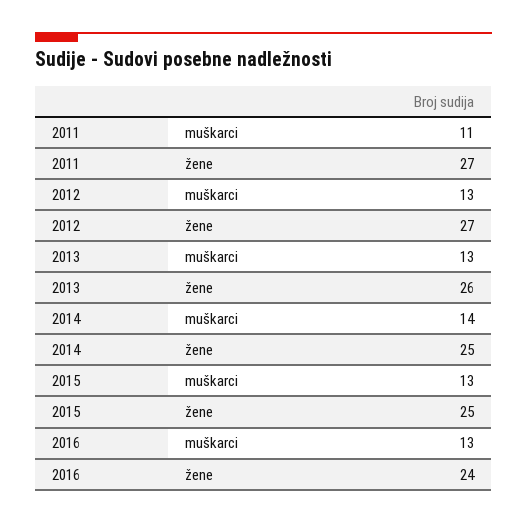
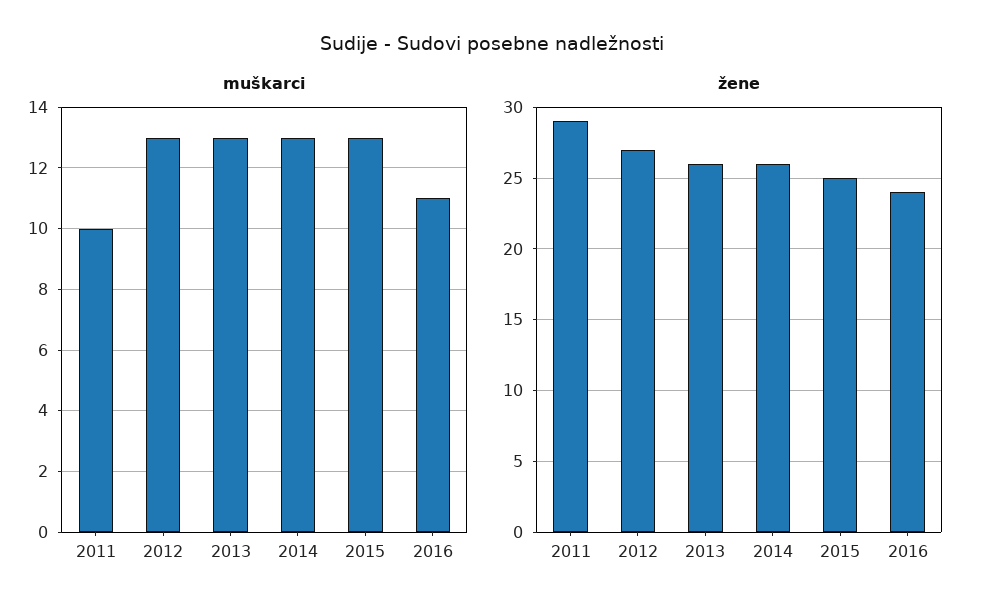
  {
    "muškarci": {
-     "2011": 11,
+     "2011": 10,
      "2012": 13,
      "2013": 13,
-     "2014": 14,
+     "2014": 13,
      "2015": 13,
-     "2016": 13
+     "2016": 11
    },
    "žene": {
-     "2011": 27,
+     "2011": 29,
      "2012": 27,
      "2013": 26,
-     "2014": 25,
+     "2014": 26,
      "2015": 25,
      "2016": 24
    }
  }

